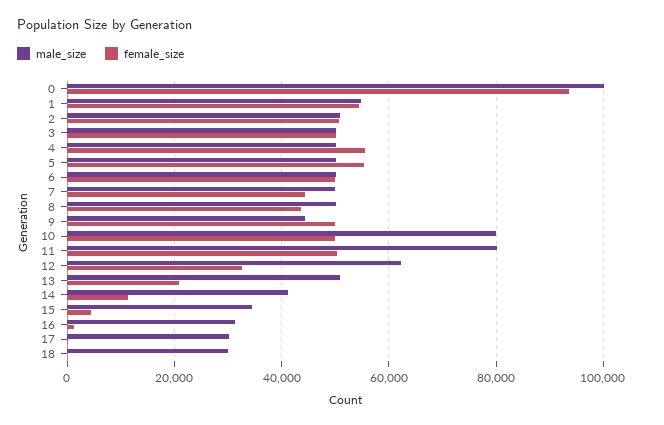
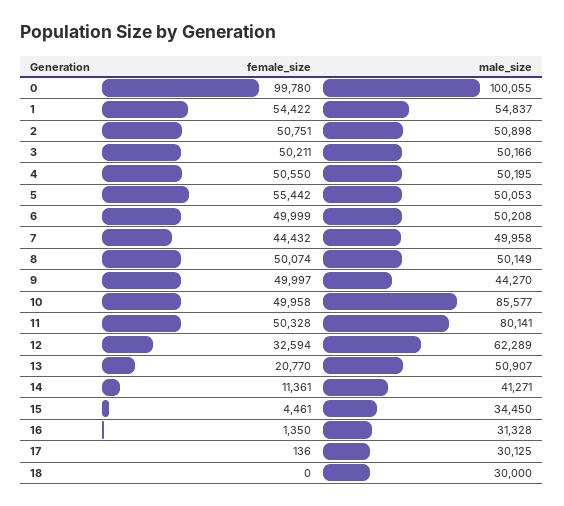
  {
    "male_size": {
      "0": 100055,
      "1": 54837,
      "2": 50898,
      "3": 50166,
      "4": 50195,
      "5": 50053,
      "6": 50208,
      "7": 49958,
      "8": 50149,
      "9": 44270,
-     "10": 80000,
+     "10": 85577,
      "11": 80141,
      "12": 62289,
      "13": 50907,
      "14": 41271,
      "15": 34450,
      "16": 31328,
      "17": 30125,
      "18": 30000
    },
    "female_size": {
-     "0": 94000,
+     "0": 99780,
      "1": 54422,
      "2": 50751,
      "3": 50211,
-     "4": 56000,
+     "4": 50550,
      "5": 55442,
      "6": 49999,
      "7": 44432,
-     "8": 44000,
+     "8": 50074,
      "9": 49997,
      "10": 49958,
      "11": 50328,
      "12": 32594,
      "13": 20770,
      "14": 11361,
      "15": 4461,
      "16": 1350,
      "17": 136,
      "18": 0
    }
  }

